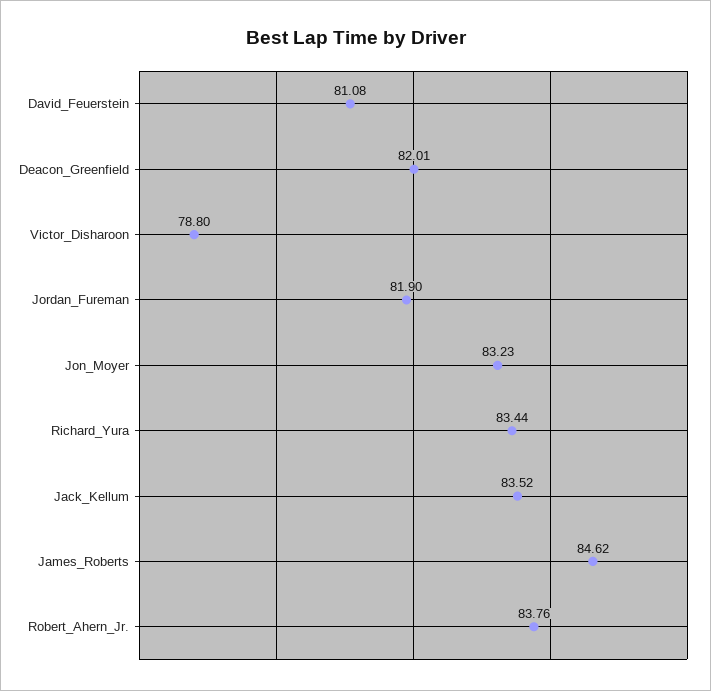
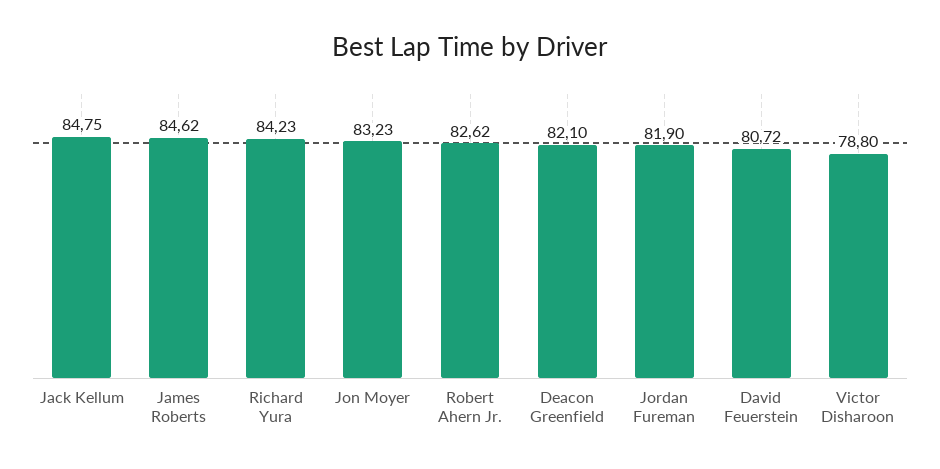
  {
-   "David_Feuerstein": 81.08,
+   "David_Feuerstein": 80.72,
-   "Deacon_Greenfield": 82.01,
+   "Deacon_Greenfield": 82.1,
    "Victor_Disharoon": 78.8,
    "Jordan_Fureman": 81.9,
    "Jon_Moyer": 83.23,
-   "Richard_Yura": 83.44,
+   "Richard_Yura": 84.23,
-   "Jack_Kellum": 83.52,
+   "Jack_Kellum": 84.75,
    "James_Roberts": 84.62,
-   "Robert_Ahern_Jr.": 83.76
+   "Robert_Ahern_Jr.": 82.62
  }

